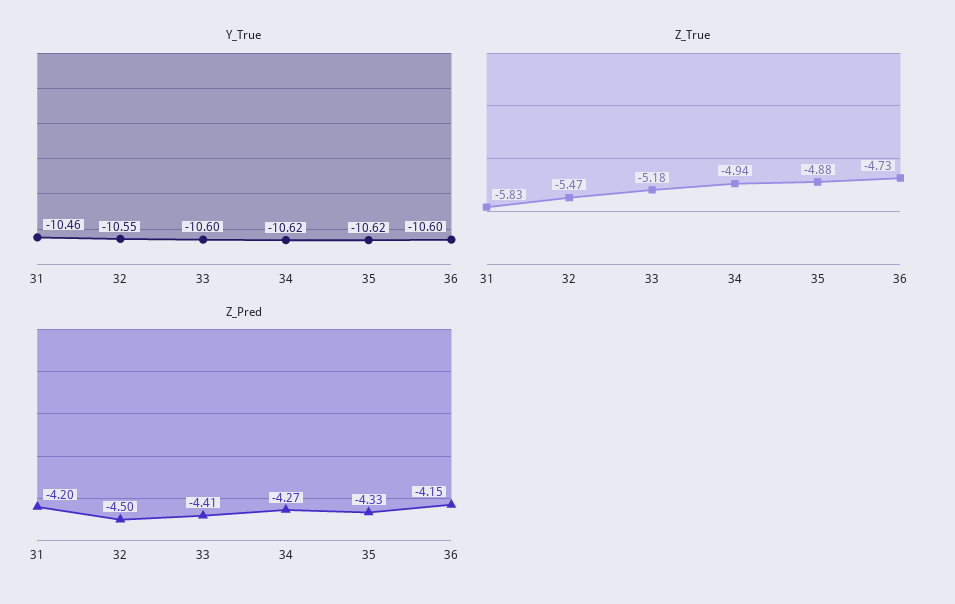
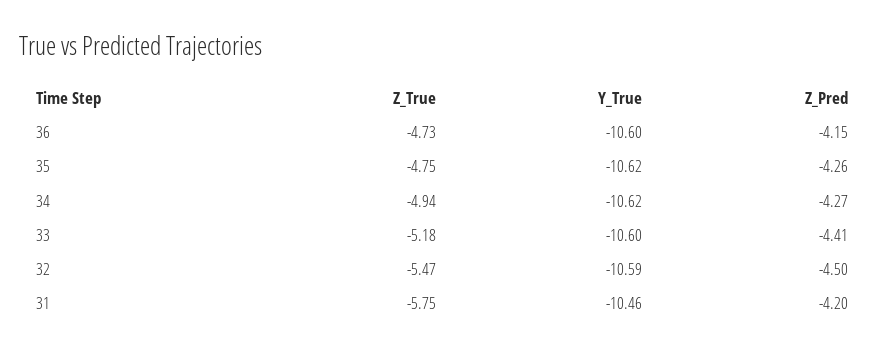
  {
    "Y_True": {
      "31": -10.46,
-     "32": -10.55,
+     "32": -10.59,
      "33": -10.6,
      "34": -10.62,
      "35": -10.62,
      "36": -10.6
    },
    "Z_True": {
-     "31": -5.83,
+     "31": -5.75,
      "32": -5.47,
      "33": -5.18,
      "34": -4.94,
-     "35": -4.88,
+     "35": -4.75,
      "36": -4.73
    },
    "Z_Pred": {
      "31": -4.2,
      "32": -4.5,
      "33": -4.41,
      "34": -4.27,
-     "35": -4.33,
+     "35": -4.26,
      "36": -4.15
    }
  }

